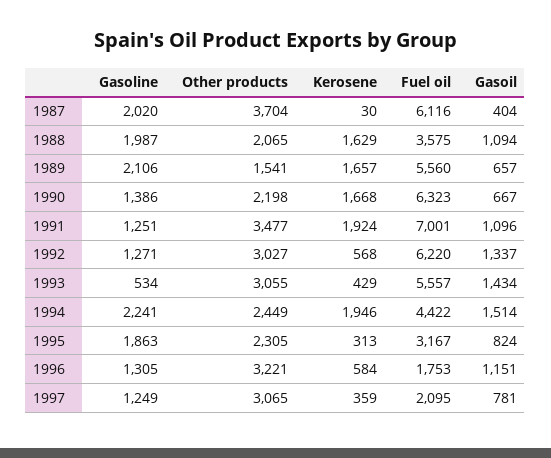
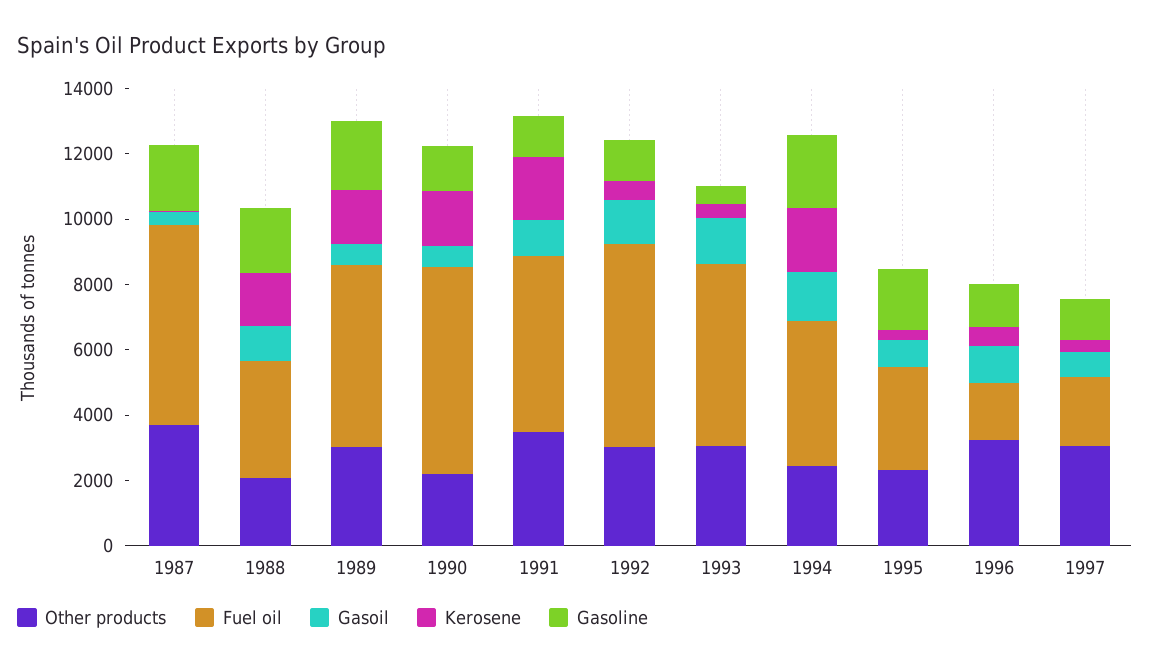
  {
    "Gasoline": {
      "1987": 2020,
      "1988": 1987,
      "1989": 2106,
      "1990": 1386,
      "1991": 1251,
      "1992": 1271,
      "1993": 534,
      "1994": 2241,
      "1995": 1863,
      "1996": 1305,
      "1997": 1249
    },
    "Other products": {
      "1987": 3704,
      "1988": 2065,
-     "1989": 1541,
+     "1989": 3000,
      "1990": 2198,
      "1991": 3477,
      "1992": 3027,
      "1993": 3055,
      "1994": 2449,
      "1995": 2305,
      "1996": 3221,
      "1997": 3065
    },
    "Kerosene": {
      "1987": 30,
      "1988": 1629,
      "1989": 1657,
      "1990": 1668,
      "1991": 1924,
      "1992": 568,
      "1993": 429,
      "1994": 1946,
      "1995": 313,
      "1996": 584,
      "1997": 359
    },
    "Fuel oil": {
      "1987": 6116,
      "1988": 3575,
      "1989": 5560,
      "1990": 6323,
-     "1991": 7001,
+     "1991": 5500,
      "1992": 6220,
      "1993": 5557,
      "1994": 4422,
      "1995": 3167,
      "1996": 1753,
      "1997": 2095
    },
    "Gasoil": {
      "1987": 404,
      "1988": 1094,
      "1989": 657,
      "1990": 667,
      "1991": 1096,
      "1992": 1337,
      "1993": 1434,
      "1994": 1514,
      "1995": 824,
      "1996": 1151,
      "1997": 781
    }
  }

